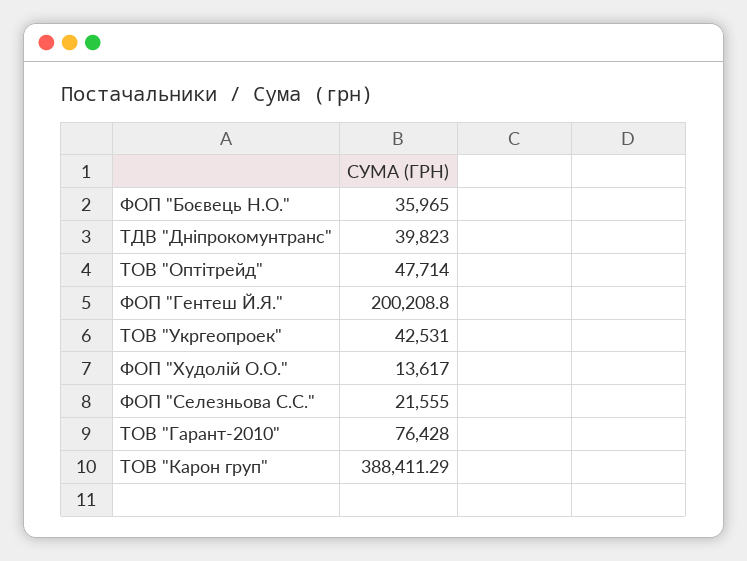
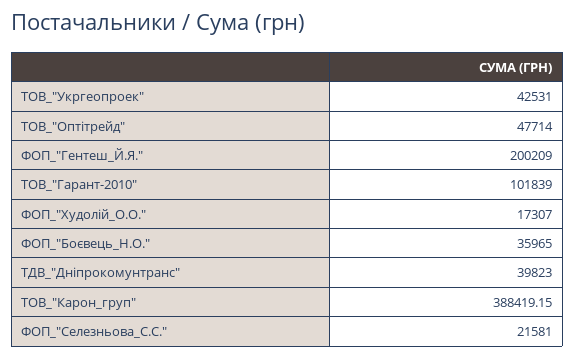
  {
    "ФОП \"Боєвець Н.О.\"": 35965,
    "ТДВ \"Дніпрокомунтранс\"": 39823,
    "ТОВ \"Оптітрейд\"": 47714,
-   "ФОП \"Гентеш Й.Я.\"": 200208.8,
+   "ФОП \"Гентеш Й.Я.\"": 200209,
    "ТОВ \"Укргеопроек\"": 42531,
-   "ФОП \"Худолій О.О.\"": 13617,
+   "ФОП \"Худолій О.О.\"": 17307,
-   "ФОП \"Селезньова С.С.\"": 21555,
+   "ФОП \"Селезньова С.С.\"": 21581,
-   "ТОВ \"Гарант-2010\"": 76428,
+   "ТОВ \"Гарант-2010\"": 101839,
-   "ТОВ \"Карон груп\"": 388411.29
+   "ТОВ \"Карон груп\"": 388419.15
  }

